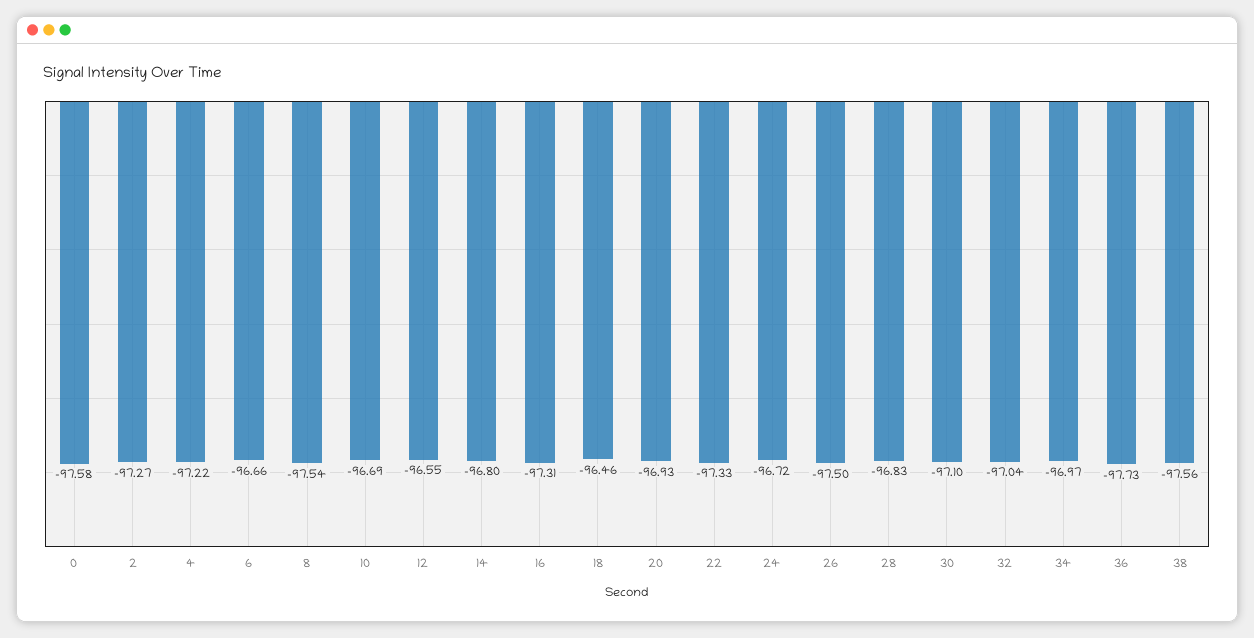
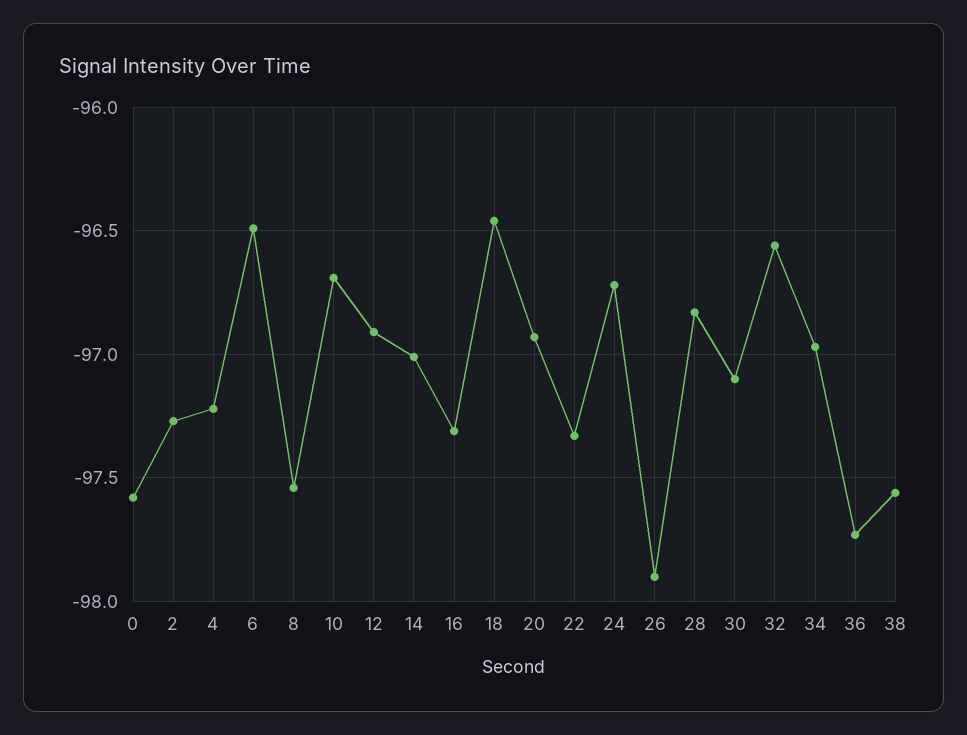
  {
    "0": -97.58,
    "2": -97.27,
    "4": -97.22,
-   "6": -96.66,
+   "6": -96.5,
    "8": -97.54,
    "10": -96.69,
-   "12": -96.55,
+   "12": -96.9,
-   "14": -96.8,
+   "14": -97,
    "16": -97.31,
    "18": -96.46,
    "20": -96.93,
    "22": -97.33,
    "24": -96.72,
-   "26": -97.5,
+   "26": -97.9,
    "28": -96.83,
    "30": -97.1,
-   "32": -97.04,
+   "32": -96.55,
    "34": -96.97,
    "36": -97.73,
    "38": -97.56
  }

